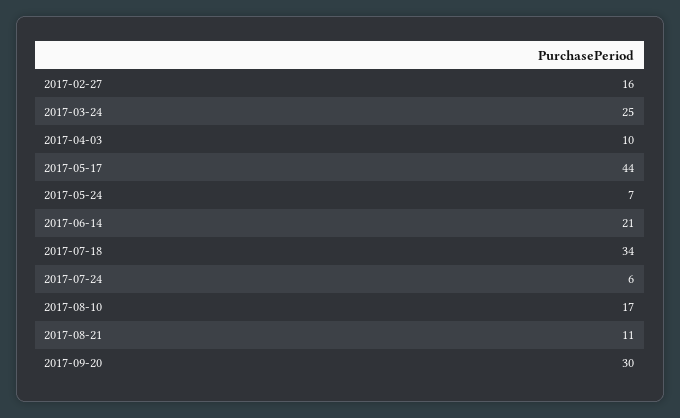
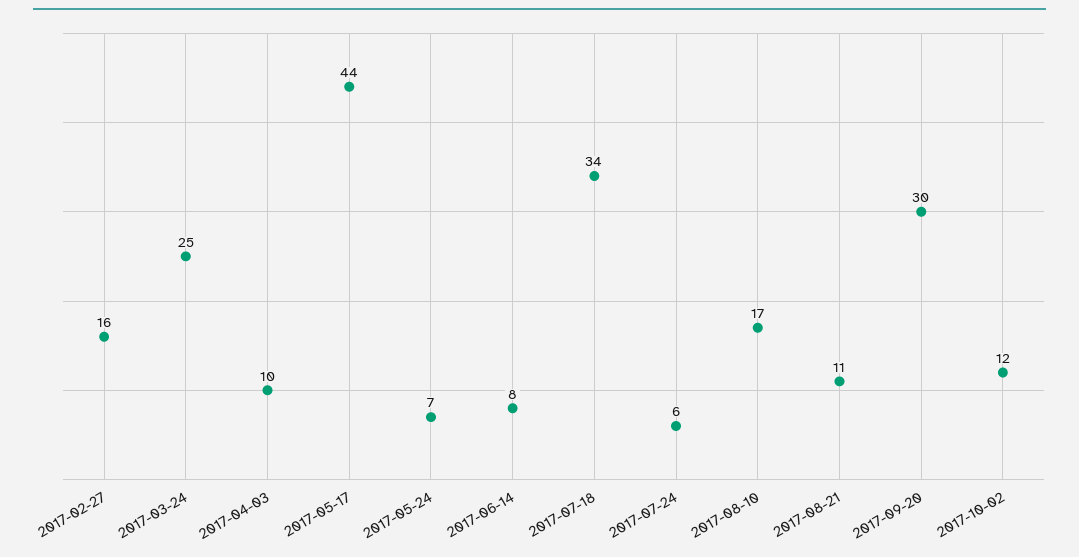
  {
    "2017-02-27": 16,
    "2017-03-24": 25,
    "2017-04-03": 10,
    "2017-05-17": 44,
    "2017-05-24": 7,
-   "2017-06-14": 21,
+   "2017-06-14": 8,
    "2017-07-18": 34,
    "2017-07-24": 6,
    "2017-08-10": 17,
    "2017-08-21": 11,
-   "2017-09-20": 30
+   "2017-09-20": 30,
+   "2017-10-02": 12
  }

